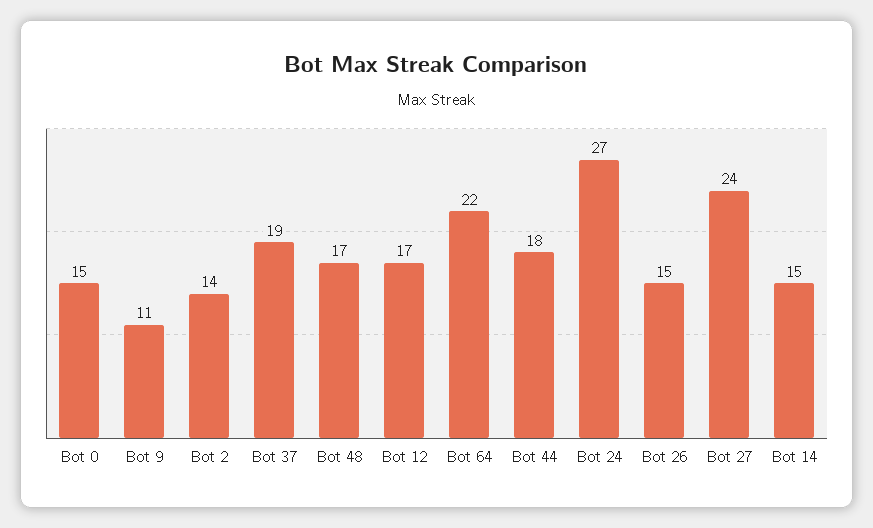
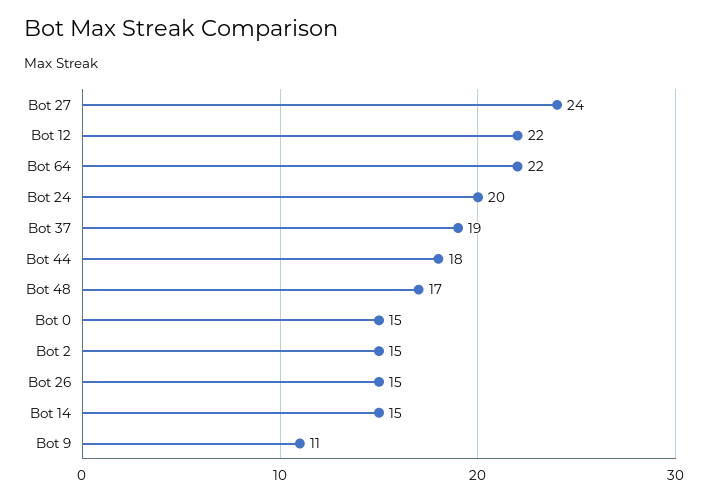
  {
    "Bot 0": 15,
    "Bot 9": 11,
-   "Bot 2": 14,
+   "Bot 2": 15,
    "Bot 37": 19,
    "Bot 48": 17,
-   "Bot 12": 17,
+   "Bot 12": 22,
    "Bot 64": 22,
    "Bot 44": 18,
-   "Bot 24": 27,
+   "Bot 24": 20,
    "Bot 26": 15,
    "Bot 27": 24,
    "Bot 14": 15
  }

